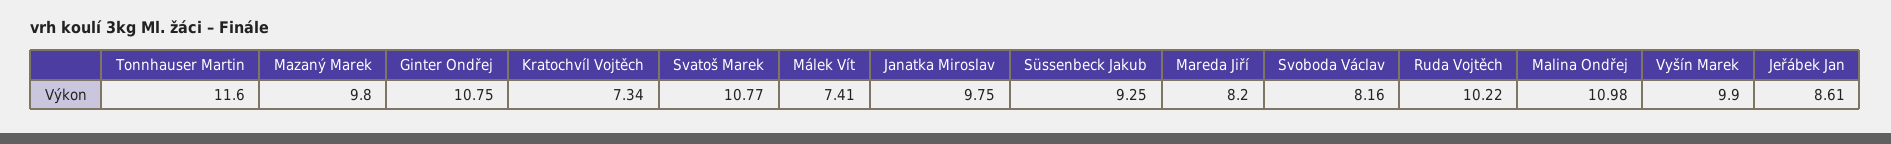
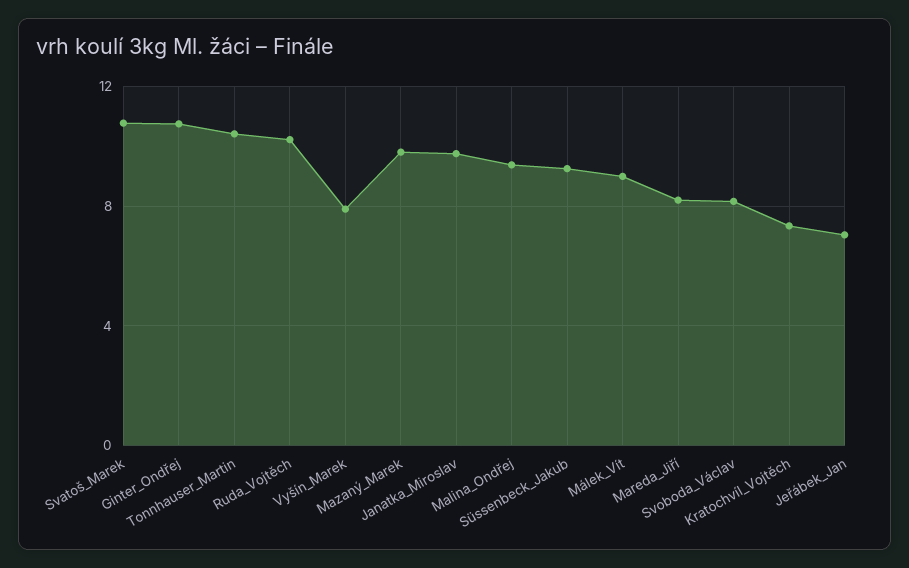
  {
-   "Tonnhauser Martin": 11.6,
+   "Tonnhauser Martin": 10.5,
    "Mazaný Marek": 9.8,
    "Ginter Ondřej": 10.75,
    "Kratochvíl Vojtěch": 7.34,
    "Svatoš Marek": 10.77,
-   "Málek Vít": 7.41,
+   "Málek Vít": 9,
    "Janatka Miroslav": 9.75,
    "Süssenbeck Jakub": 9.25,
    "Mareda Jiří": 8.2,
    "Svoboda Václav": 8.16,
    "Ruda Vojtěch": 10.22,
-   "Malina Ondřej": 10.98,
+   "Malina Ondřej": 9.5,
-   "Vyšín Marek": 9.9,
+   "Vyšín Marek": 8,
-   "Jeřábek Jan": 8.61
+   "Jeřábek Jan": 7
  }

